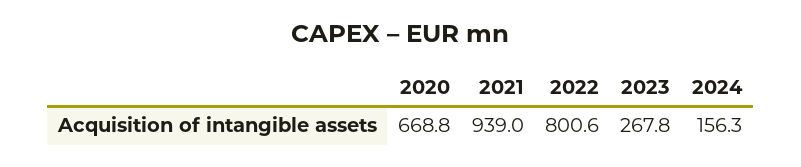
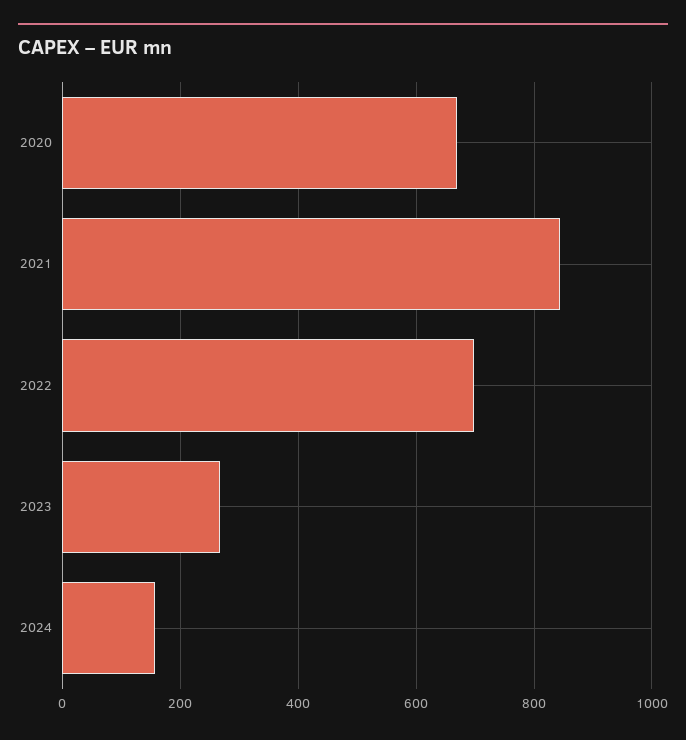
  {
    "2020": 668.8,
-   "2021": 939,
+   "2021": 840,
-   "2022": 800.6,
+   "2022": 700,
    "2023": 267.8,
    "2024": 156.3
  }

